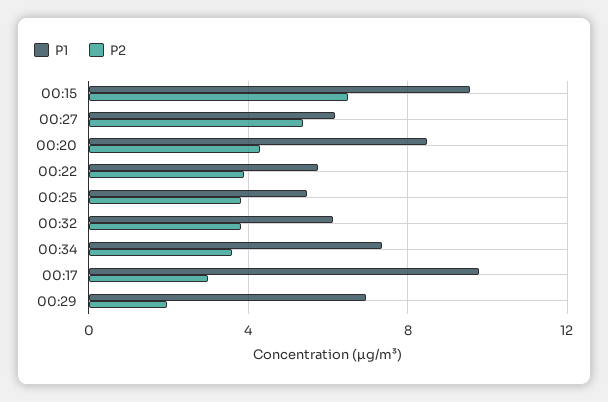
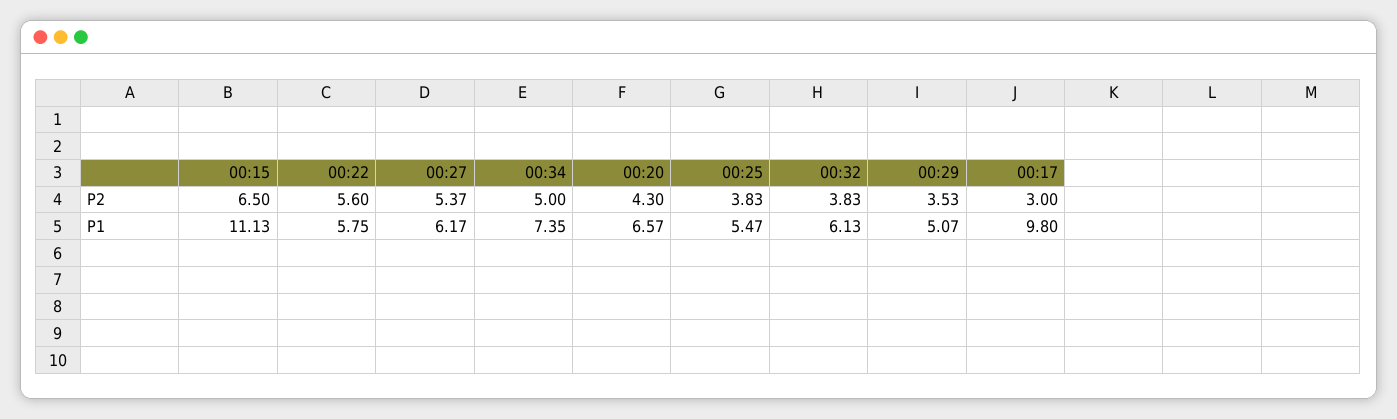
  {
    "P1": {
-     "00:15": 9.5,
+     "00:15": 11.13,
      "00:27": 6.17,
-     "00:20": 8.5,
+     "00:20": 6.57,
      "00:22": 5.75,
      "00:25": 5.47,
      "00:32": 6.13,
      "00:34": 7.35,
      "00:17": 9.8,
-     "00:29": 7
+     "00:29": 5.07
    },
    "P2": {
      "00:15": 6.5,
      "00:27": 5.37,
      "00:20": 4.3,
-     "00:22": 4,
+     "00:22": 5.6,
      "00:25": 3.83,
      "00:32": 3.83,
-     "00:34": 3.5,
+     "00:34": 5,
      "00:17": 3,
-     "00:29": 2
+     "00:29": 3.53
    }
  }

